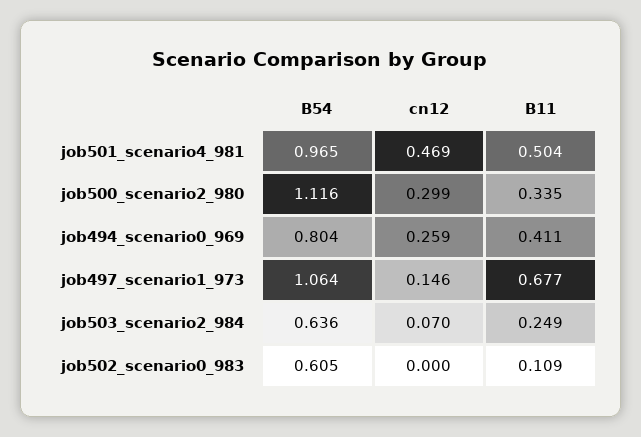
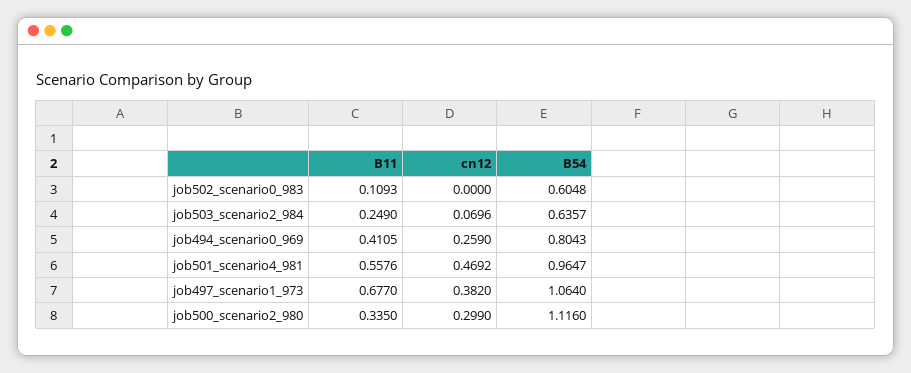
  {
    "B54": {
      "job501_scenario4_981": 0.9647,
      "job500_scenario2_980": 1.116,
      "job494_scenario0_969": 0.8043,
      "job497_scenario1_973": 1.064,
      "job503_scenario2_984": 0.6357,
      "job502_scenario0_983": 0.6048
    },
    "cn12": {
      "job501_scenario4_981": 0.4692,
      "job500_scenario2_980": 0.299,
      "job494_scenario0_969": 0.259,
-     "job497_scenario1_973": 0.146,
+     "job497_scenario1_973": 0.382,
      "job503_scenario2_984": 0.0696,
      "job502_scenario0_983": 0
    },
    "B11": {
-     "job501_scenario4_981": 0.504,
+     "job501_scenario4_981": 0.5576,
      "job500_scenario2_980": 0.335,
      "job494_scenario0_969": 0.4105,
      "job497_scenario1_973": 0.677,
      "job503_scenario2_984": 0.249,
      "job502_scenario0_983": 0.1093
    }
  }

